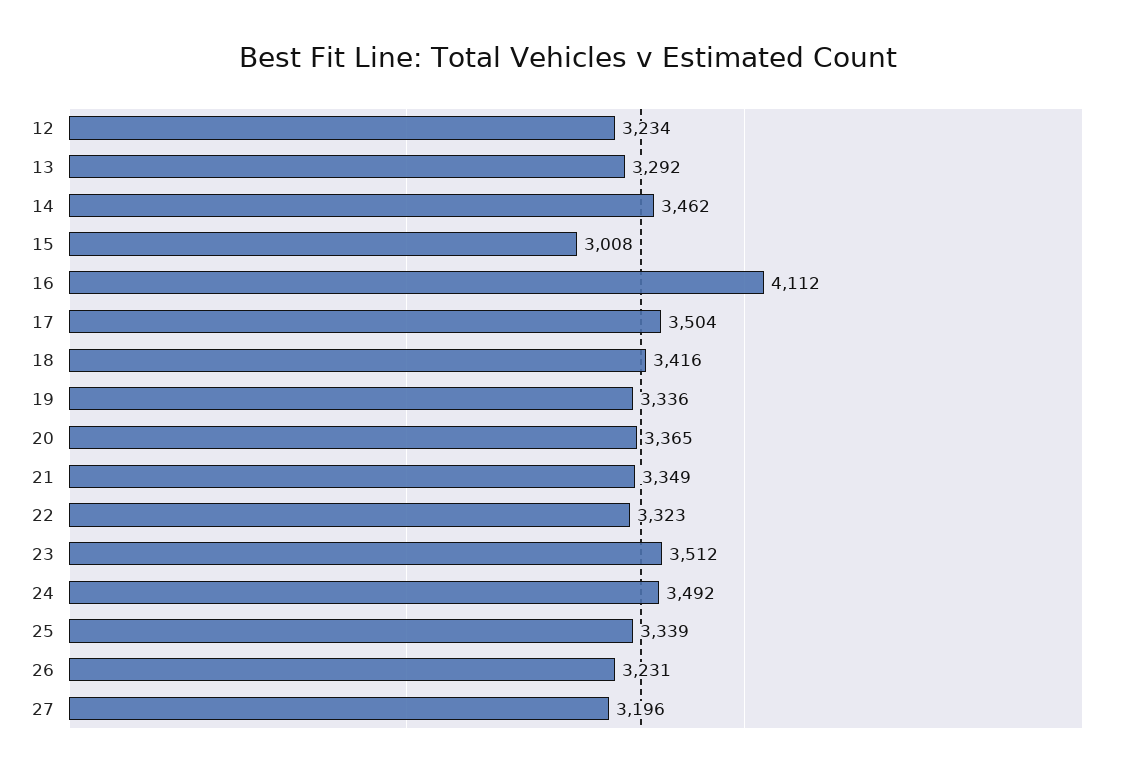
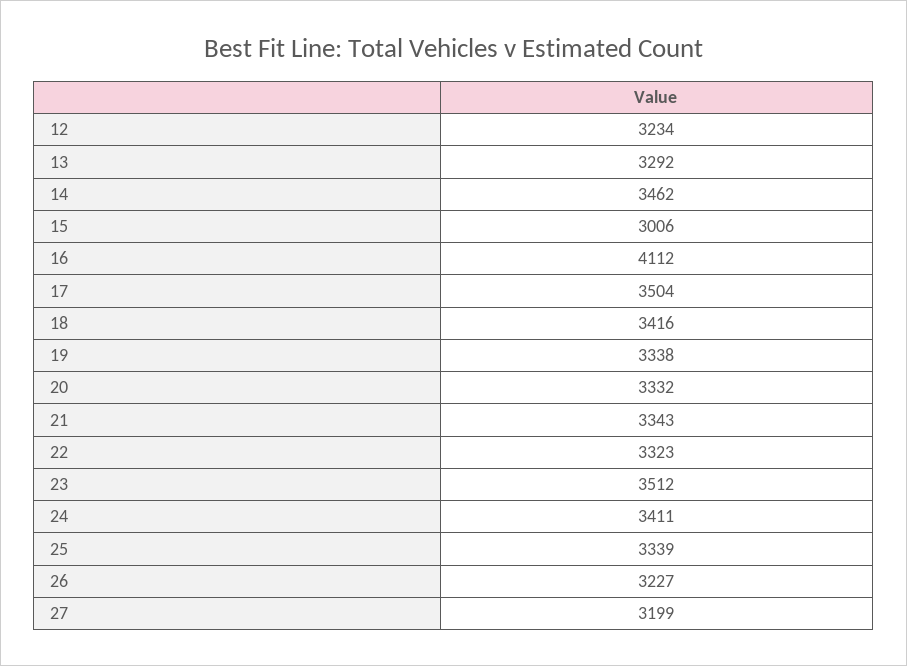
  {
    "12": 3234,
    "13": 3292,
    "14": 3462,
-   "15": 3008,
+   "15": 3006,
    "16": 4112,
    "17": 3504,
    "18": 3416,
-   "19": 3336,
+   "19": 3338,
-   "20": 3365,
+   "20": 3332,
-   "21": 3349,
+   "21": 3343,
    "22": 3323,
    "23": 3512,
-   "24": 3492,
+   "24": 3411,
    "25": 3339,
-   "26": 3231,
+   "26": 3227,
-   "27": 3196
+   "27": 3199
  }

